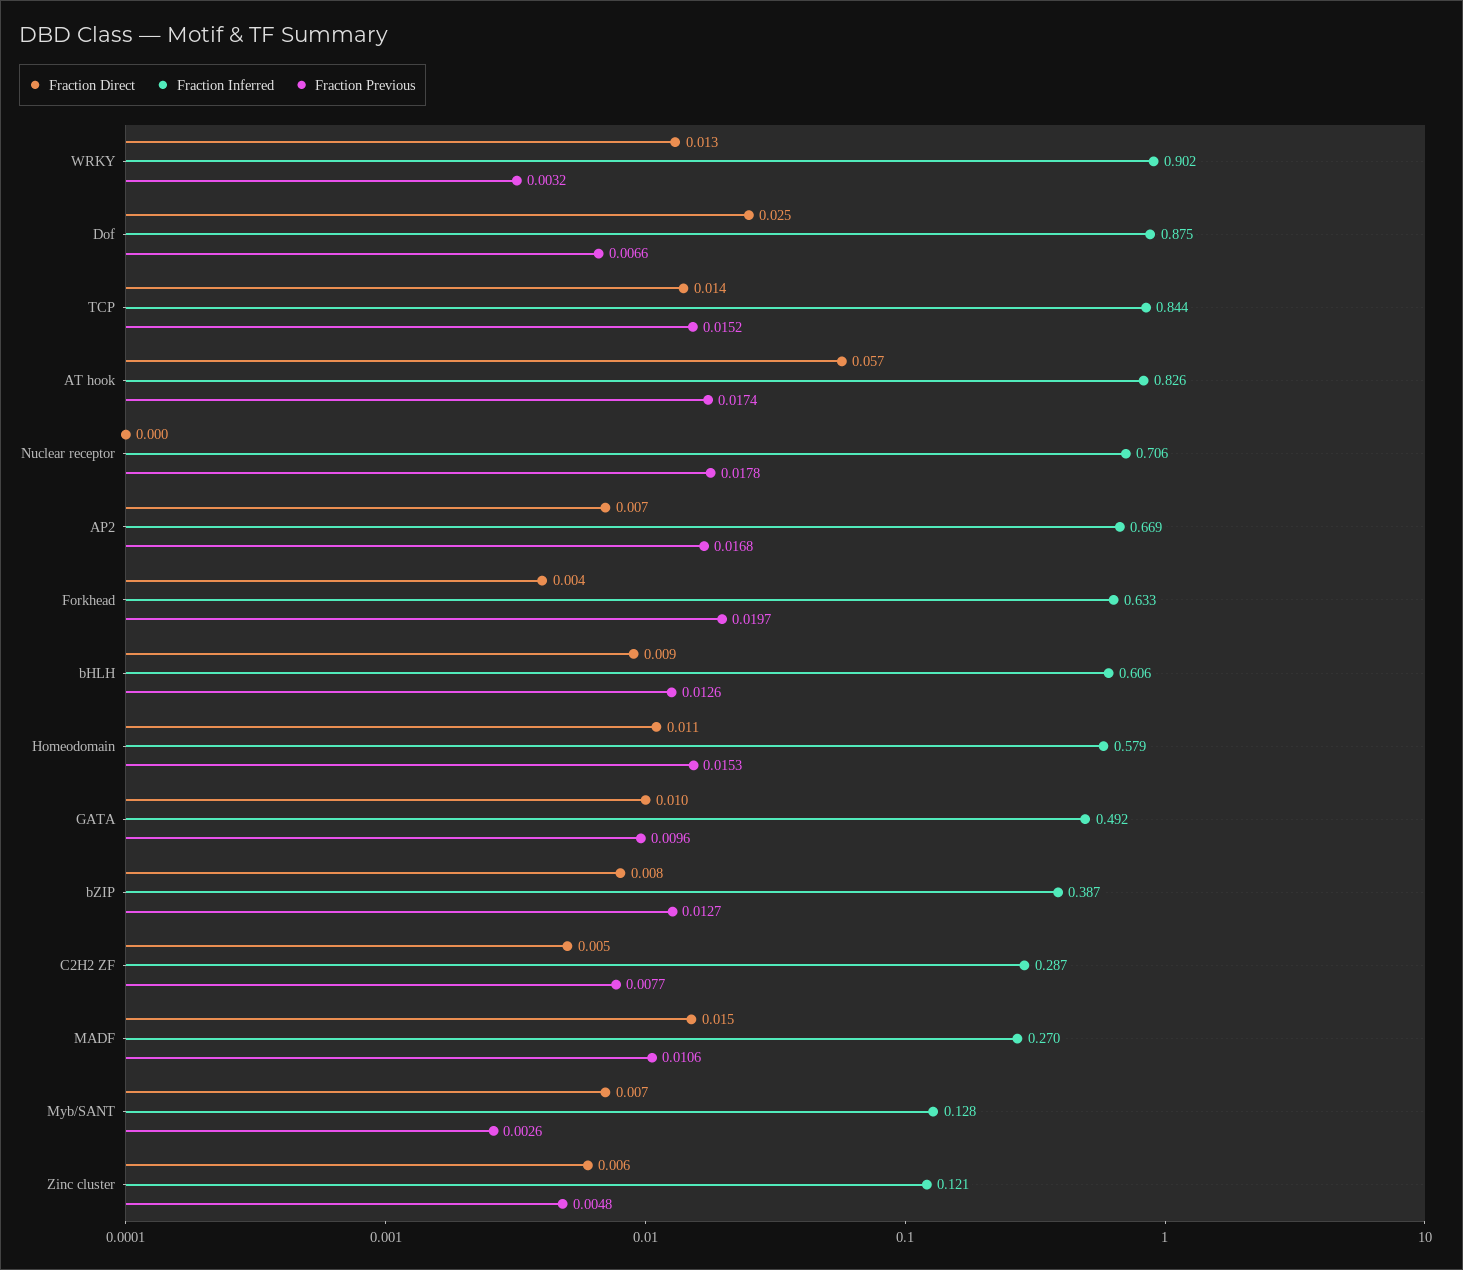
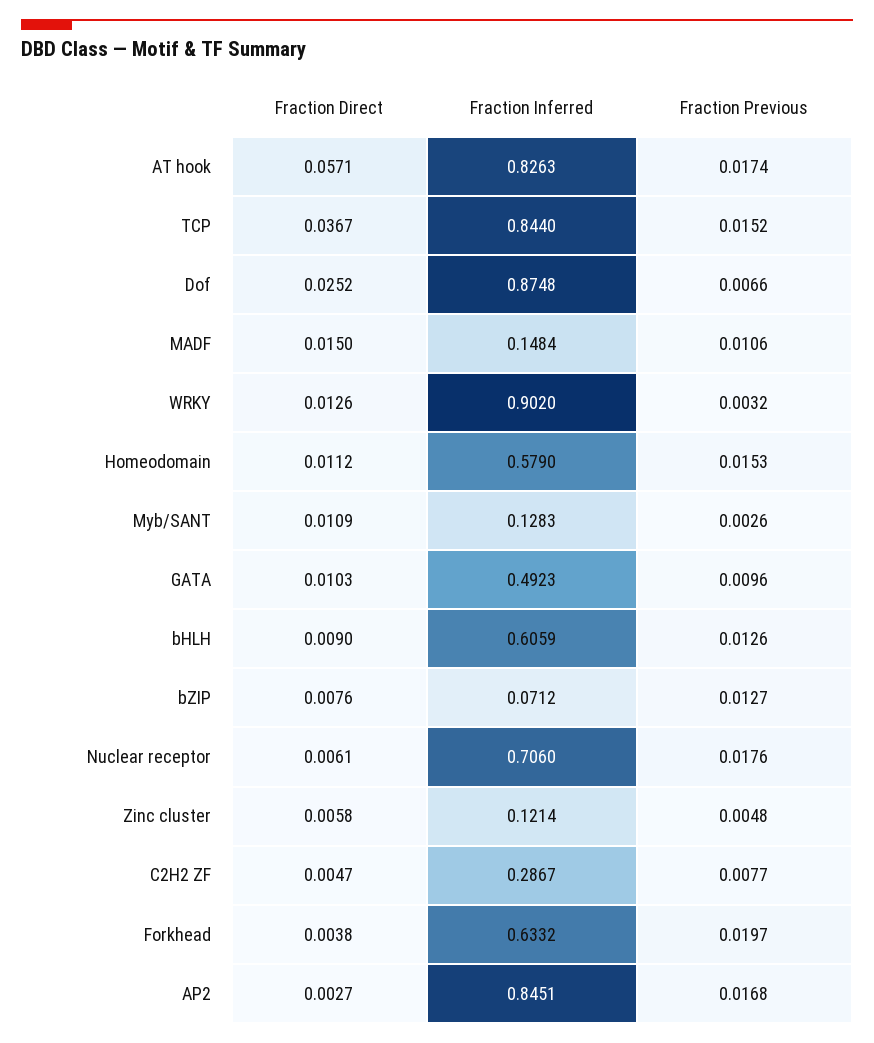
  {
    "Fraction Direct": {
      "WRKY": 0.0126,
      "Dof": 0.0252,
-     "TCP": 0.014,
+     "TCP": 0.0367,
      "AT hook": 0.0571,
-     "Nuclear receptor": 0,
+     "Nuclear receptor": 0.0061,
-     "AP2": 0.007,
+     "AP2": 0.0027,
      "Forkhead": 0.0038,
      "bHLH": 0.009,
      "Homeodomain": 0.0112,
      "GATA": 0.0103,
      "bZIP": 0.0076,
      "C2H2 ZF": 0.0047,
      "MADF": 0.015,
-     "Myb/SANT": 0.007,
+     "Myb/SANT": 0.0109,
      "Zinc cluster": 0.0058
    },
    "Fraction Inferred": {
      "WRKY": 0.902,
      "Dof": 0.8748,
      "TCP": 0.844,
      "AT hook": 0.8263,
      "Nuclear receptor": 0.706,
-     "AP2": 0.669,
+     "AP2": 0.8451,
      "Forkhead": 0.6332,
      "bHLH": 0.6059,
      "Homeodomain": 0.579,
      "GATA": 0.4923,
-     "bZIP": 0.387,
+     "bZIP": 0.0712,
      "C2H2 ZF": 0.2867,
-     "MADF": 0.27,
+     "MADF": 0.1484,
      "Myb/SANT": 0.1283,
      "Zinc cluster": 0.1214
    },
    "Fraction Previous": {
      "WRKY": 0.0032,
      "Dof": 0.0066,
      "TCP": 0.0152,
      "AT hook": 0.0174,
-     "Nuclear receptor": 0.0178,
+     "Nuclear receptor": 0.0176,
      "AP2": 0.0168,
      "Forkhead": 0.0197,
      "bHLH": 0.0126,
      "Homeodomain": 0.0153,
      "GATA": 0.0096,
      "bZIP": 0.0127,
      "C2H2 ZF": 0.0077,
      "MADF": 0.0106,
      "Myb/SANT": 0.0026,
      "Zinc cluster": 0.0048
    }
  }

